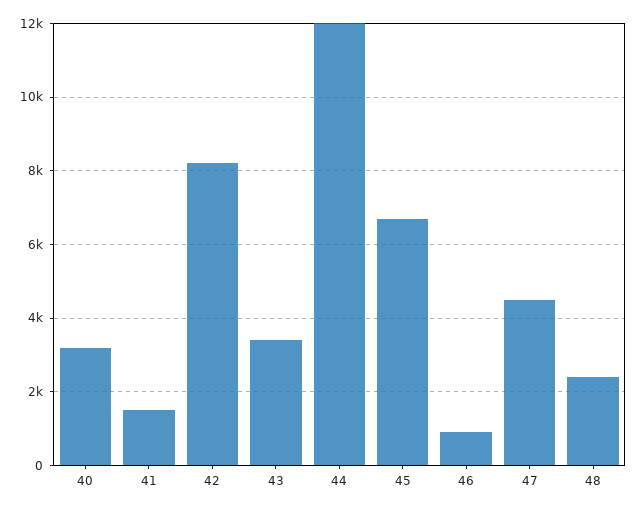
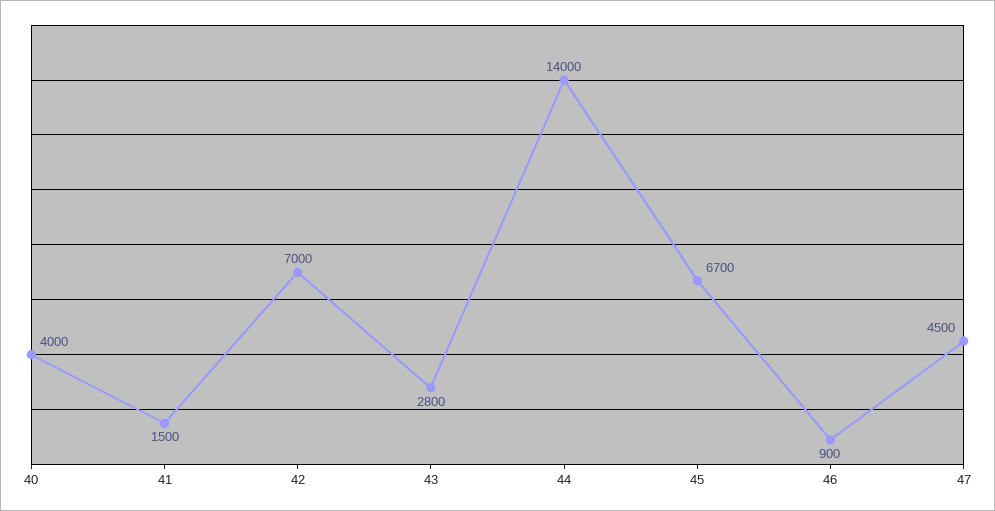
  {
-   "40": 3200,
+   "40": 4000,
    "41": 1500,
-   "42": 8200,
+   "42": 7000,
-   "43": 3400,
+   "43": 2800,
-   "44": 12000,
+   "44": 14000,
    "45": 6700,
    "46": 900,
-   "47": 4500,
+   "47": 4500
-   "48": 2400
  }

